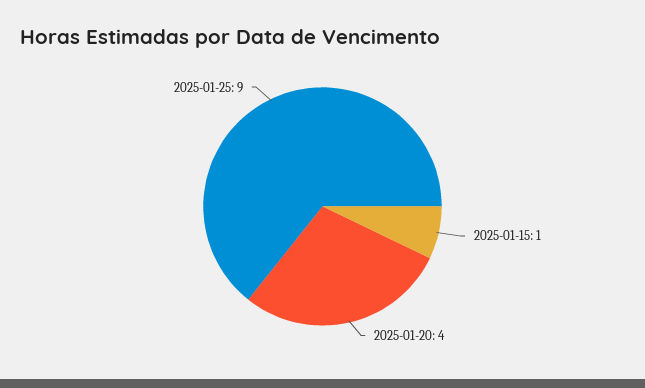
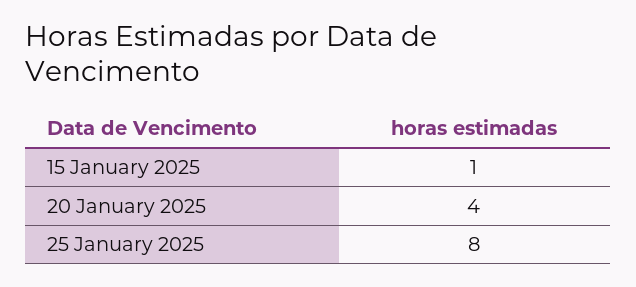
  {
    "2025-01-15": 1,
    "2025-01-20": 4,
-   "2025-01-25": 9
+   "2025-01-25": 8
  }

